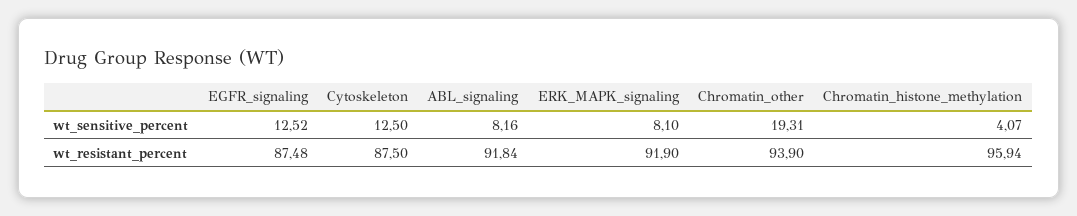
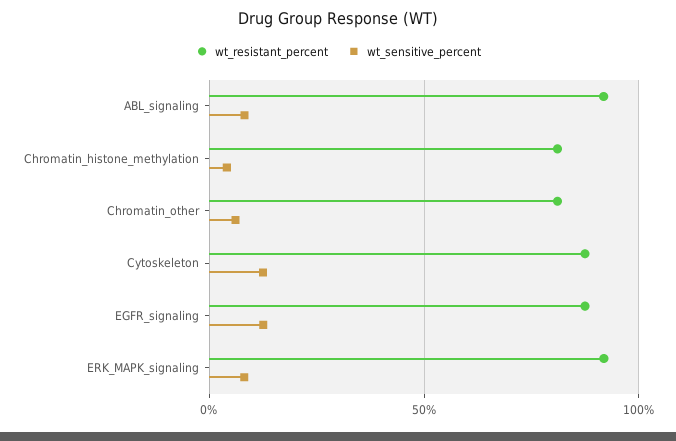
  {
    "wt_sensitive_percent": {
      "EGFR_signaling": 12.52,
      "Cytoskeleton": 12.5,
      "ABL_signaling": 8.16,
      "ERK_MAPK_signaling": 8.1,
-     "Chromatin_other": 19.31,
+     "Chromatin_other": 5,
      "Chromatin_histone_methylation": 4.07
    },
    "wt_resistant_percent": {
      "EGFR_signaling": 87.48,
      "Cytoskeleton": 87.5,
      "ABL_signaling": 91.84,
      "ERK_MAPK_signaling": 91.9,
-     "Chromatin_other": 93.9,
+     "Chromatin_other": 80,
-     "Chromatin_histone_methylation": 95.94
+     "Chromatin_histone_methylation": 80
    }
  }

